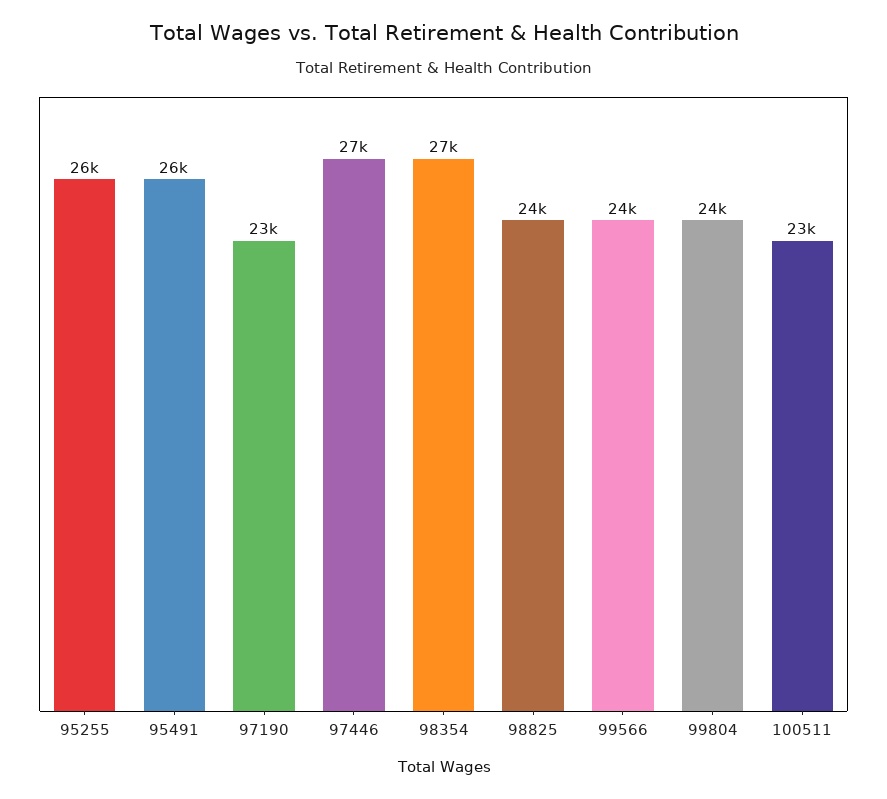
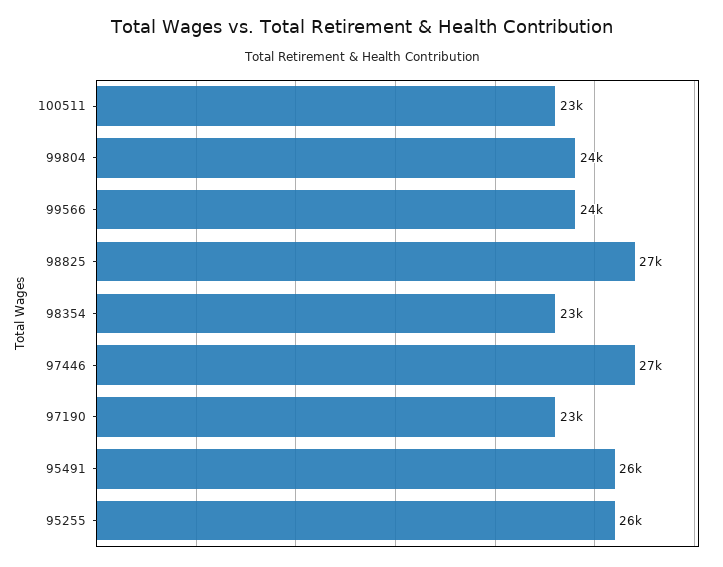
  {
    "95255": 26000,
    "95491": 26000,
    "97190": 23000,
    "97446": 27000,
-   "98354": 27000,
+   "98354": 23000,
-   "98825": 24000,
+   "98825": 27000,
    "99566": 24000,
    "99804": 24000,
    "100511": 23000
  }

